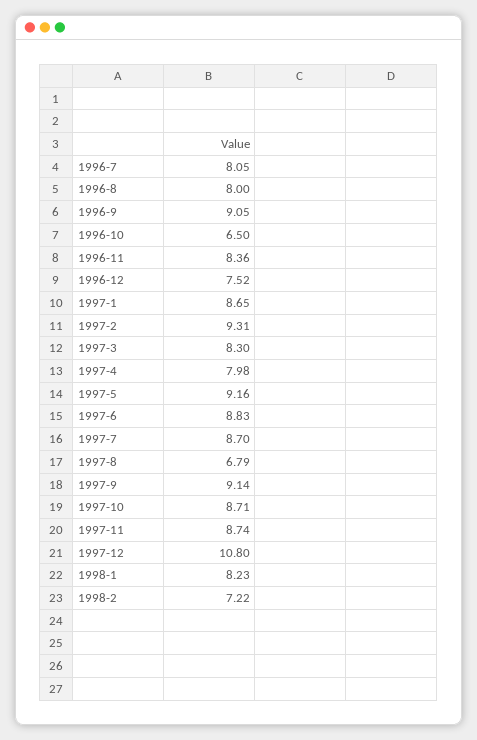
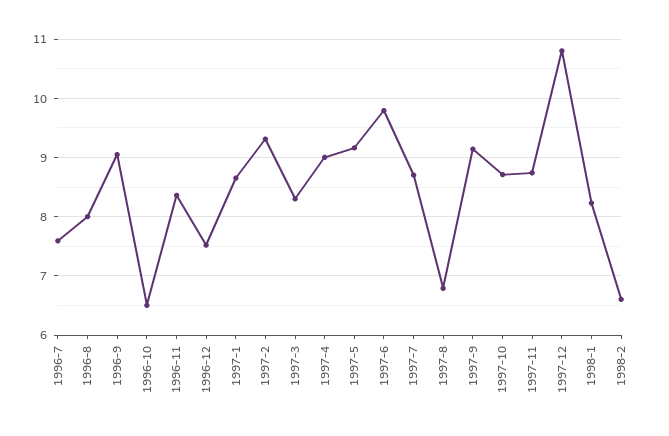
  {
-   "1996-7": 8.05,
+   "1996-7": 7.6,
    "1996-8": 8,
    "1996-9": 9.05,
    "1996-10": 6.5,
    "1996-11": 8.36,
    "1996-12": 7.52,
    "1997-1": 8.65,
    "1997-2": 9.31,
    "1997-3": 8.3,
-   "1997-4": 7.98,
+   "1997-4": 9,
    "1997-5": 9.16,
-   "1997-6": 8.83,
+   "1997-6": 9.8,
    "1997-7": 8.7,
    "1997-8": 6.79,
    "1997-9": 9.14,
    "1997-10": 8.71,
    "1997-11": 8.74,
    "1997-12": 10.8,
    "1998-1": 8.23,
-   "1998-2": 7.22
+   "1998-2": 6.6
  }

